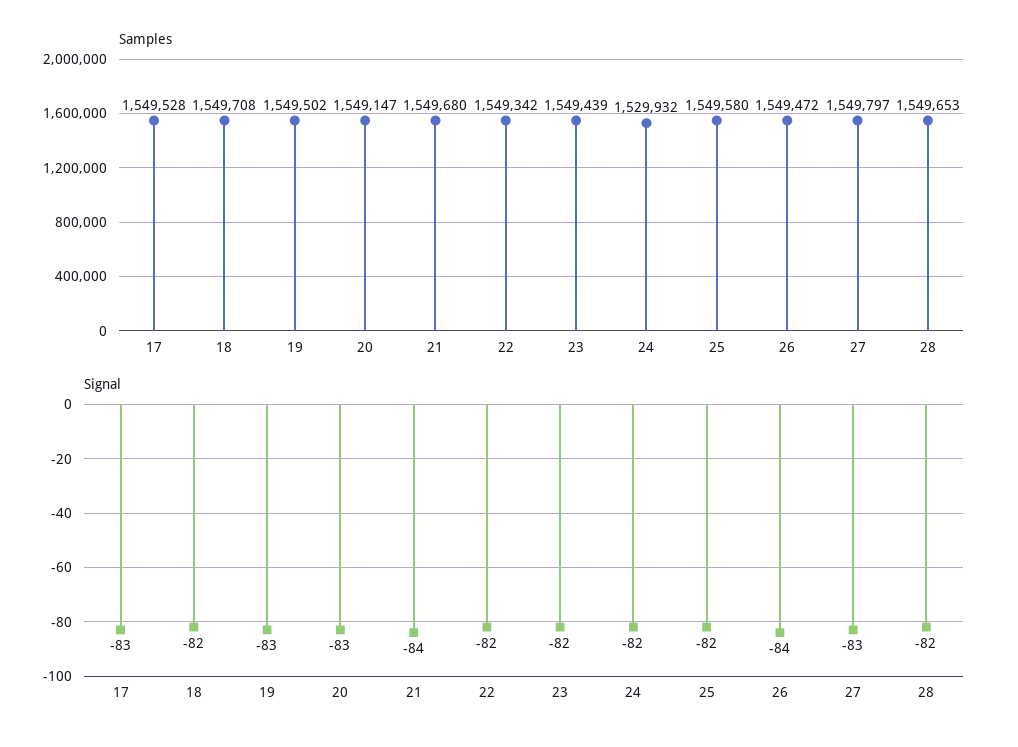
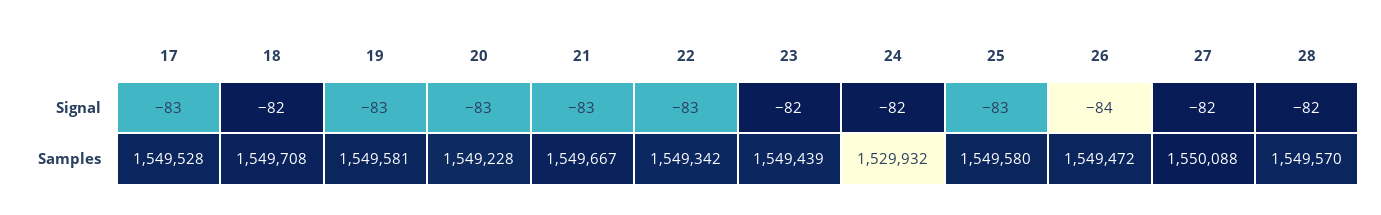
  {
    "Samples": {
      "17": 1549528,
      "18": 1549708,
-     "19": 1549502,
+     "19": 1549581,
-     "20": 1549147,
+     "20": 1549228,
-     "21": 1549680,
+     "21": 1549667,
      "22": 1549342,
      "23": 1549439,
      "24": 1529932,
      "25": 1549580,
      "26": 1549472,
-     "27": 1549797,
+     "27": 1550088,
-     "28": 1549653
+     "28": 1549570
    },
    "Signal": {
      "17": -83,
      "18": -82,
      "19": -83,
      "20": -83,
-     "21": -84,
+     "21": -83,
-     "22": -82,
+     "22": -83,
      "23": -82,
      "24": -82,
-     "25": -82,
+     "25": -83,
      "26": -84,
-     "27": -83,
+     "27": -82,
      "28": -82
    }
  }

